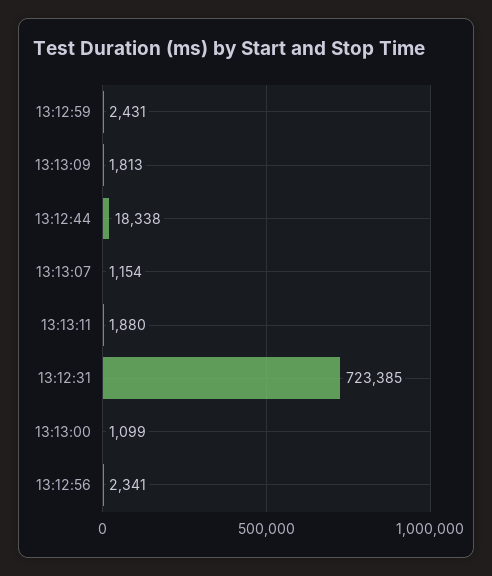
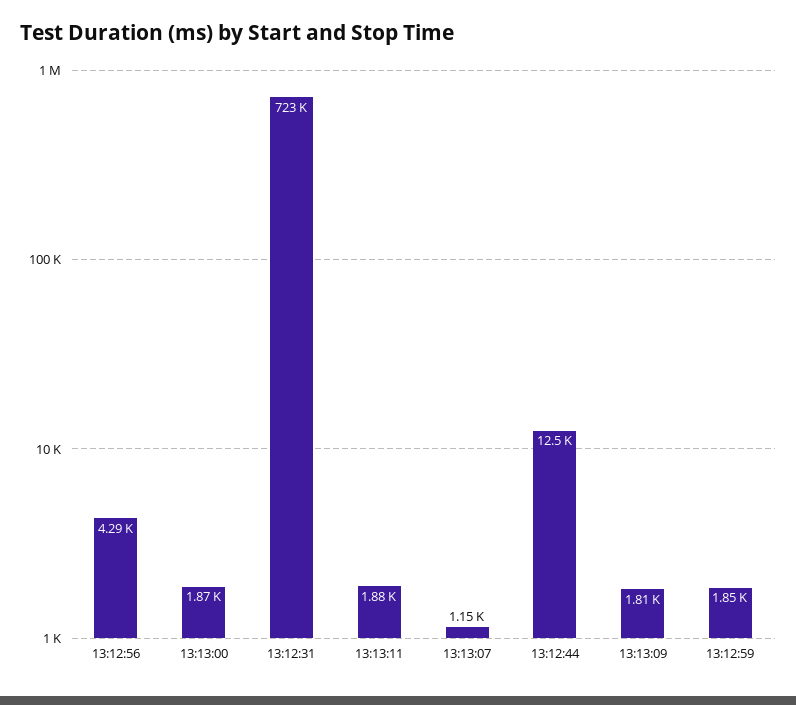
  {
-   "13:12:59": 2431,
+   "13:12:59": 1850,
    "13:13:09": 1813,
-   "13:12:44": 18338,
+   "13:12:44": 12500,
    "13:13:07": 1154,
    "13:13:11": 1880,
    "13:12:31": 723385,
-   "13:13:00": 1099,
+   "13:13:00": 1870,
-   "13:12:56": 2341
+   "13:12:56": 4290
  }

